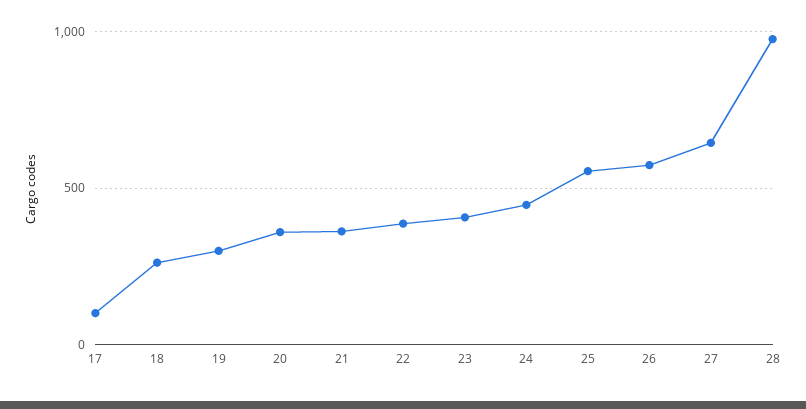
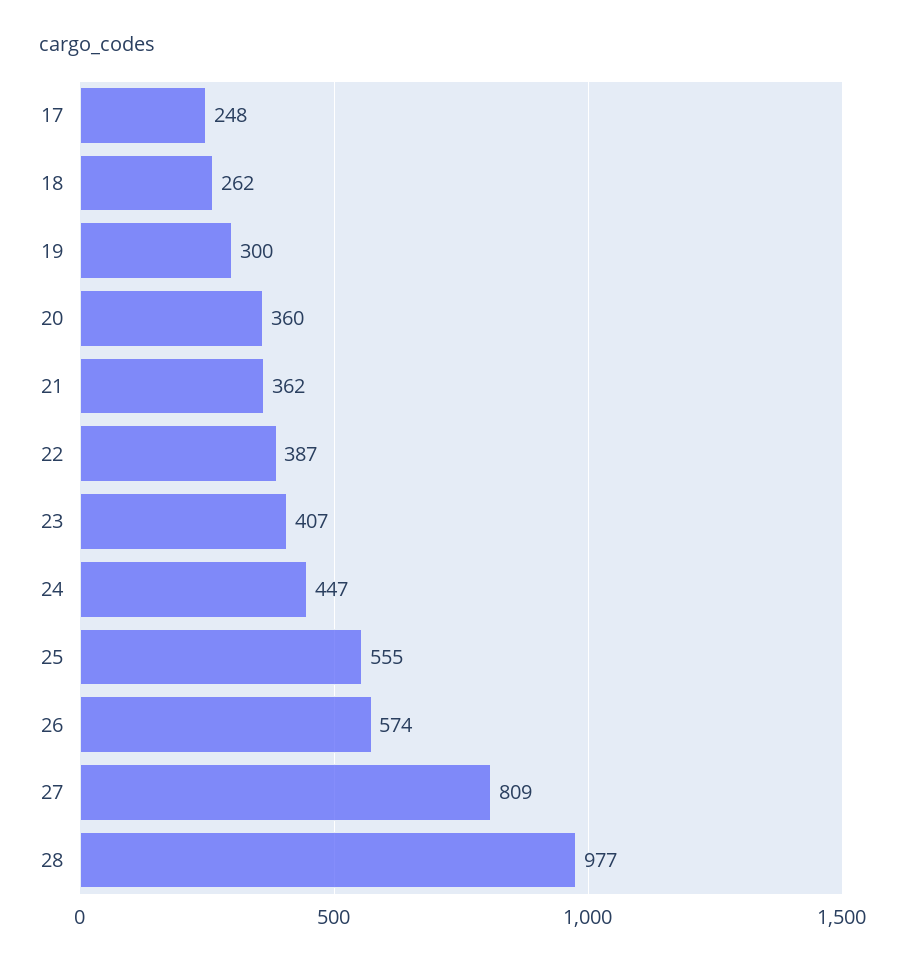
  {
-   "17": 100,
+   "17": 248,
    "18": 262,
    "19": 300,
    "20": 360,
    "21": 362,
    "22": 387,
    "23": 407,
    "24": 447,
    "25": 555,
    "26": 574,
-   "27": 650,
+   "27": 809,
    "28": 977
  }

